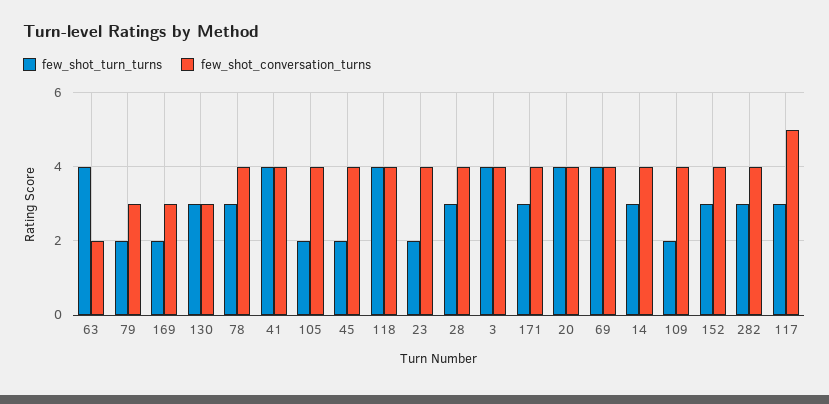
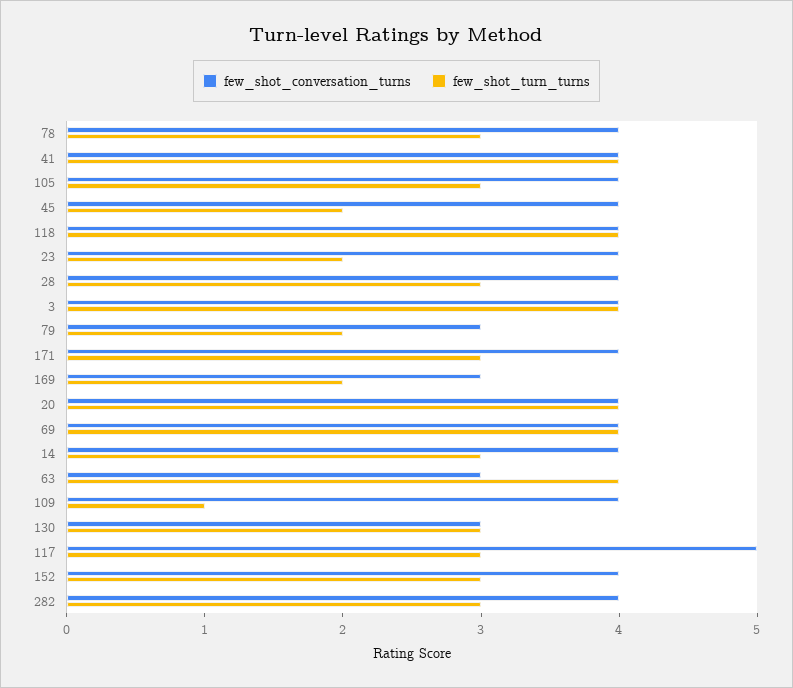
  {
    "few_shot_turn_turns": {
      "63": 4,
      "79": 2,
      "169": 2,
      "130": 3,
      "78": 3,
      "41": 4,
-     "105": 2,
+     "105": 3,
      "45": 2,
      "118": 4,
      "23": 2,
      "28": 3,
      "3": 4,
      "171": 3,
      "20": 4,
      "69": 4,
      "14": 3,
-     "109": 2,
+     "109": 1,
      "152": 3,
      "282": 3,
      "117": 3
    },
    "few_shot_conversation_turns": {
-     "63": 2,
+     "63": 3,
      "79": 3,
      "169": 3,
      "130": 3,
      "78": 4,
      "41": 4,
      "105": 4,
      "45": 4,
      "118": 4,
      "23": 4,
      "28": 4,
      "3": 4,
      "171": 4,
      "20": 4,
      "69": 4,
      "14": 4,
      "109": 4,
      "152": 4,
      "282": 4,
      "117": 5
    }
  }

